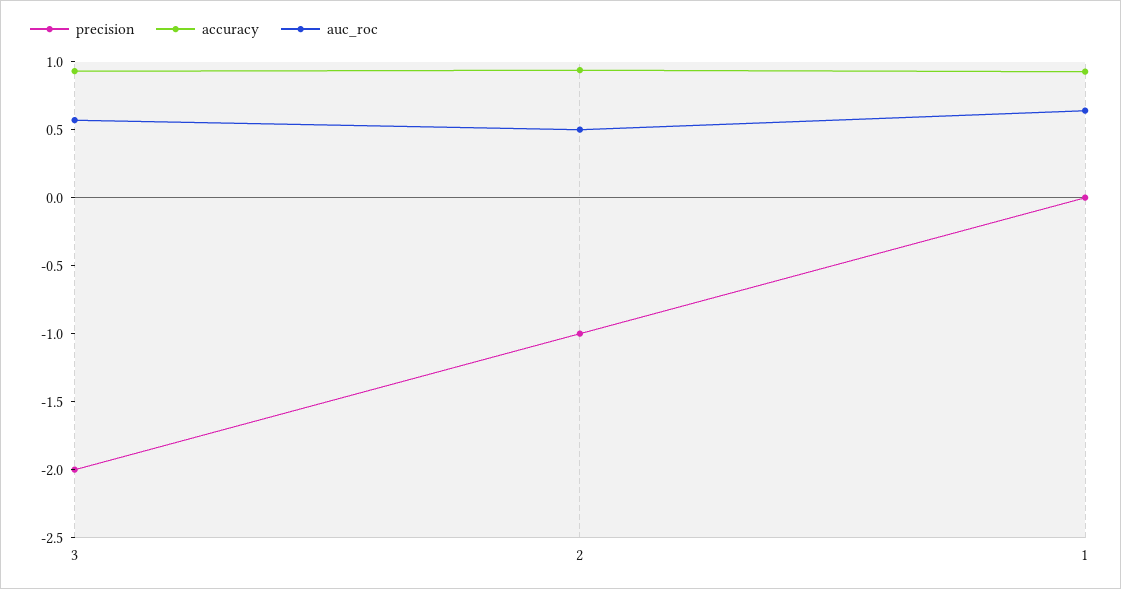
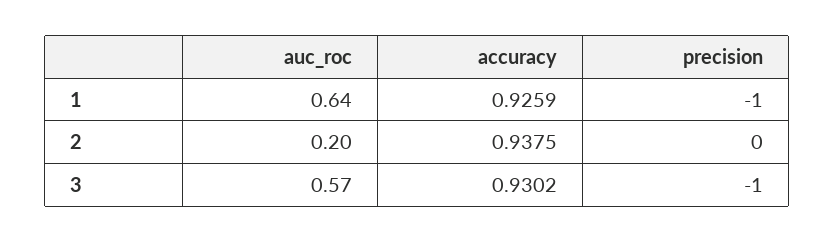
  {
    "precision": {
-     "3": -2,
+     "3": -1,
-     "2": -1,
+     "2": 0,
-     "1": 0
+     "1": -1
    },
    "accuracy": {
      "3": 0.9302,
      "2": 0.9375,
      "1": 0.9259
    },
    "auc_roc": {
      "3": 0.57,
-     "2": 0.5,
+     "2": 0.2,
      "1": 0.64
    }
  }

